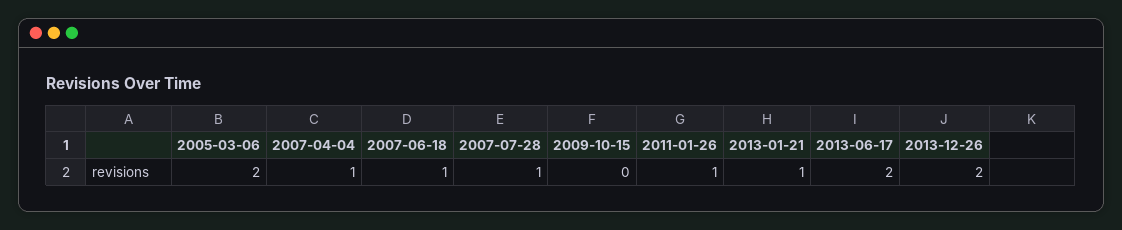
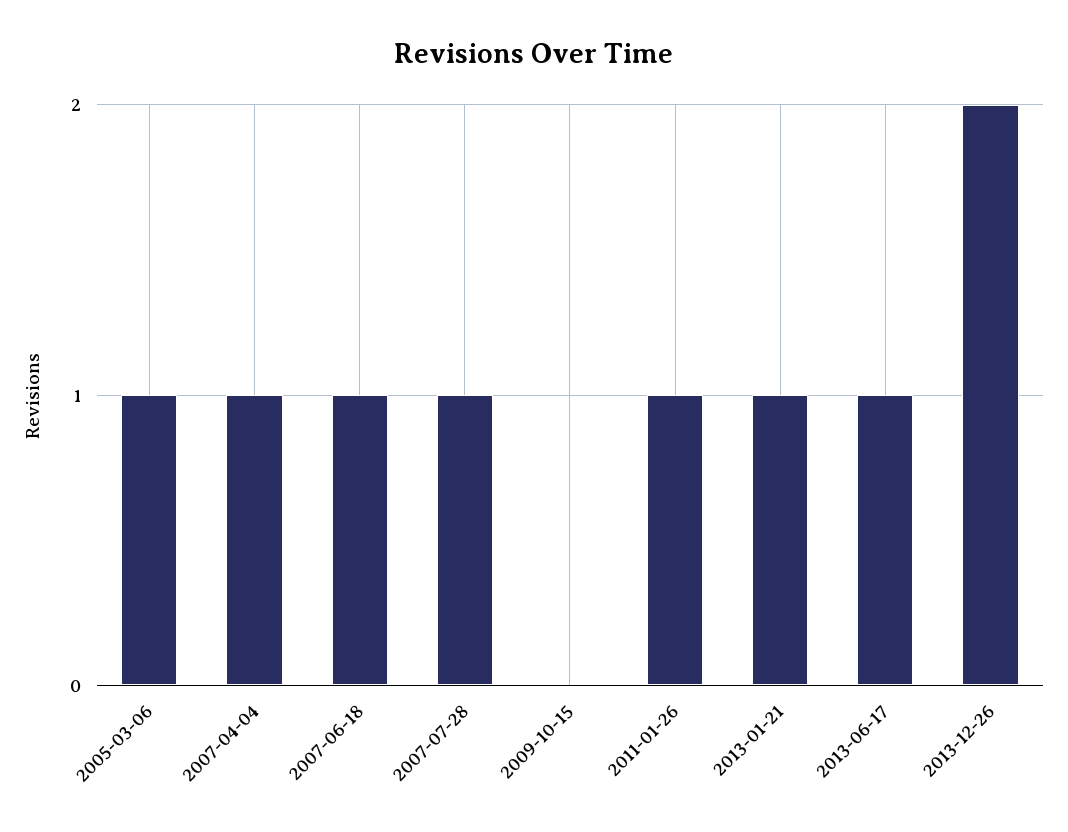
  {
-   "2005-03-06": 2,
+   "2005-03-06": 1,
    "2007-04-04": 1,
    "2007-06-18": 1,
    "2007-07-28": 1,
    "2009-10-15": 0,
    "2011-01-26": 1,
    "2013-01-21": 1,
-   "2013-06-17": 2,
+   "2013-06-17": 1,
    "2013-12-26": 2
  }

